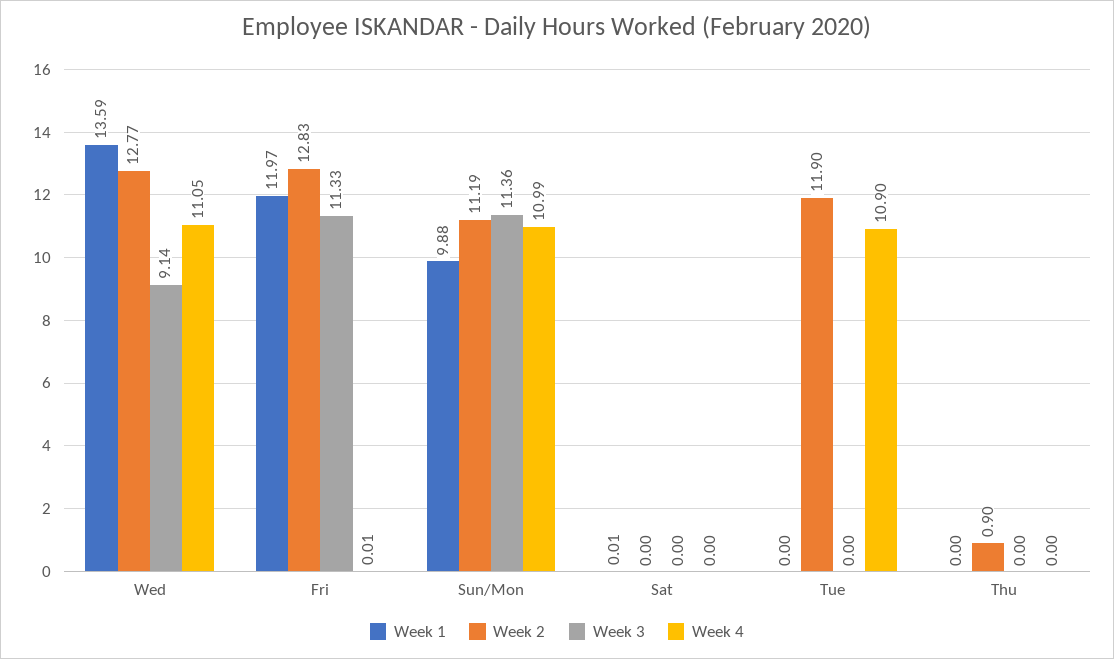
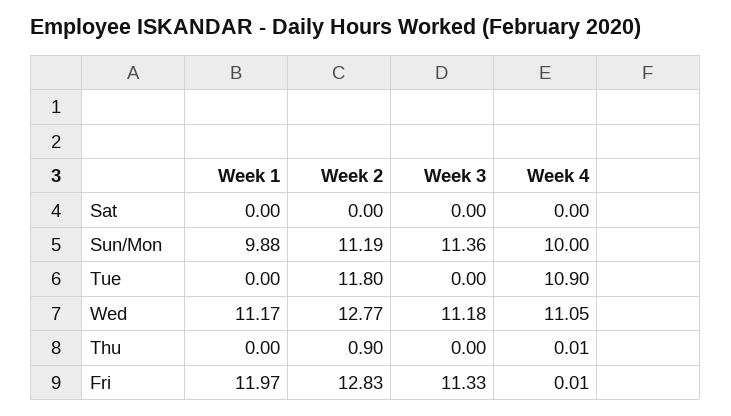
  {
    "Week 1": {
-     "Wed": 13.59,
+     "Wed": 11.17,
      "Fri": 11.97,
      "Sun/Mon": 9.88,
-     "Sat": 0.01,
+     "Sat": 0,
      "Tue": 0,
      "Thu": 0
    },
    "Week 2": {
      "Wed": 12.77,
      "Fri": 12.83,
      "Sun/Mon": 11.19,
      "Sat": 0,
-     "Tue": 11.9,
+     "Tue": 11.8,
      "Thu": 0.9
    },
    "Week 3": {
-     "Wed": 9.14,
+     "Wed": 11.18,
      "Fri": 11.33,
      "Sun/Mon": 11.36,
      "Sat": 0,
      "Tue": 0,
      "Thu": 0
    },
    "Week 4": {
      "Wed": 11.05,
      "Fri": 0.01,
-     "Sun/Mon": 10.99,
+     "Sun/Mon": 10,
      "Sat": 0,
      "Tue": 10.9,
-     "Thu": 0
+     "Thu": 0.01
    }
  }

